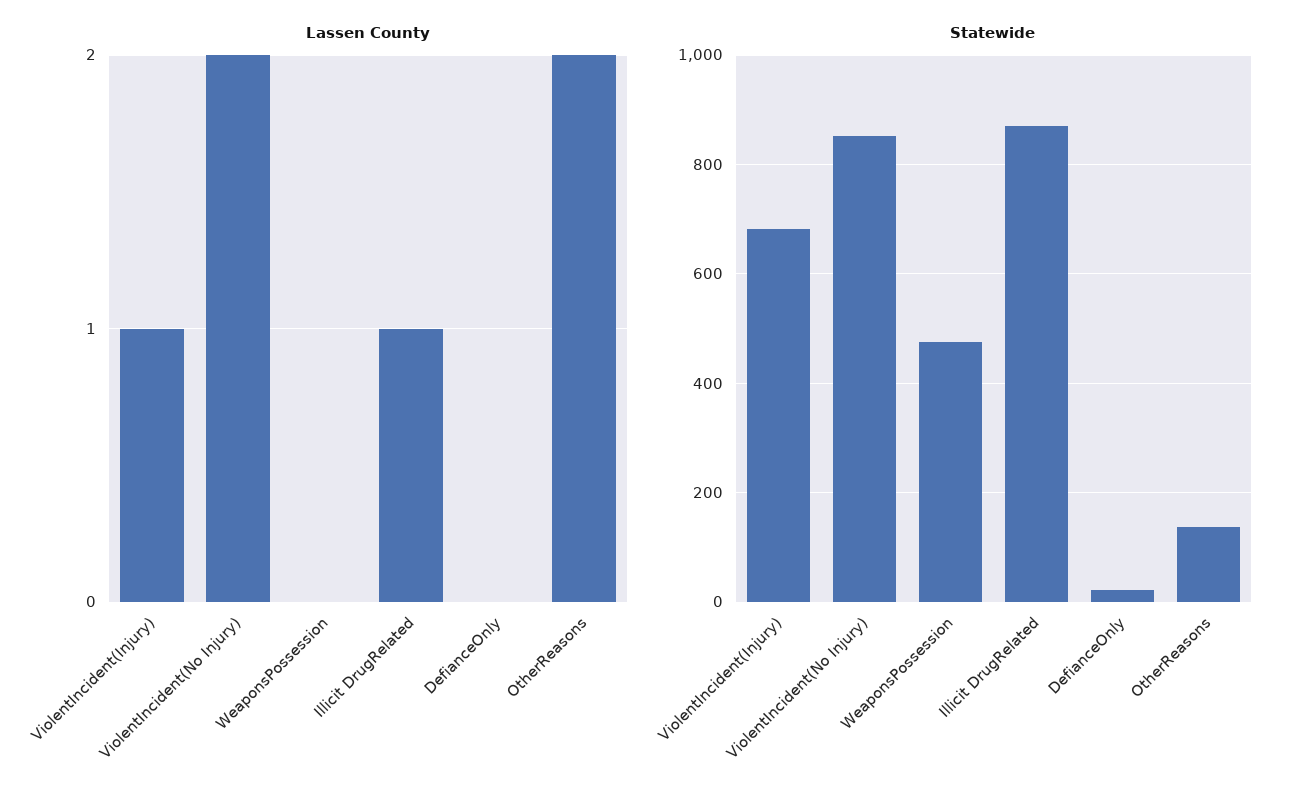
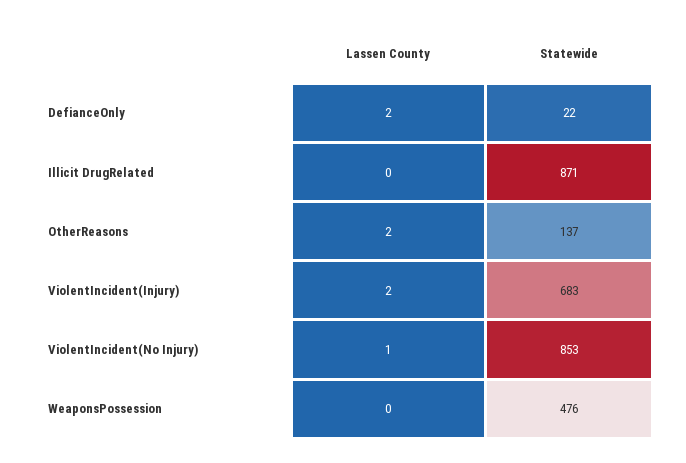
  {
    "Lassen County": {
-     "ViolentIncident(Injury)": 1,
+     "ViolentIncident(Injury)": 2,
-     "ViolentIncident(No Injury)": 2,
+     "ViolentIncident(No Injury)": 1,
      "WeaponsPossession": 0,
-     "Illicit DrugRelated": 1,
+     "Illicit DrugRelated": 0,
-     "DefianceOnly": 0,
+     "DefianceOnly": 2,
      "OtherReasons": 2
    },
    "Statewide": {
      "ViolentIncident(Injury)": 683,
      "ViolentIncident(No Injury)": 853,
      "WeaponsPossession": 476,
      "Illicit DrugRelated": 871,
      "DefianceOnly": 22,
      "OtherReasons": 137
    }
  }

